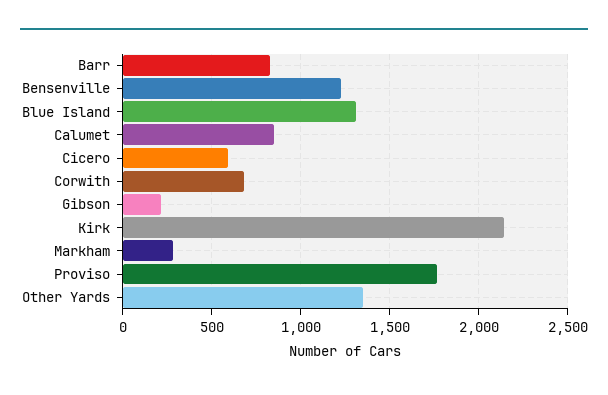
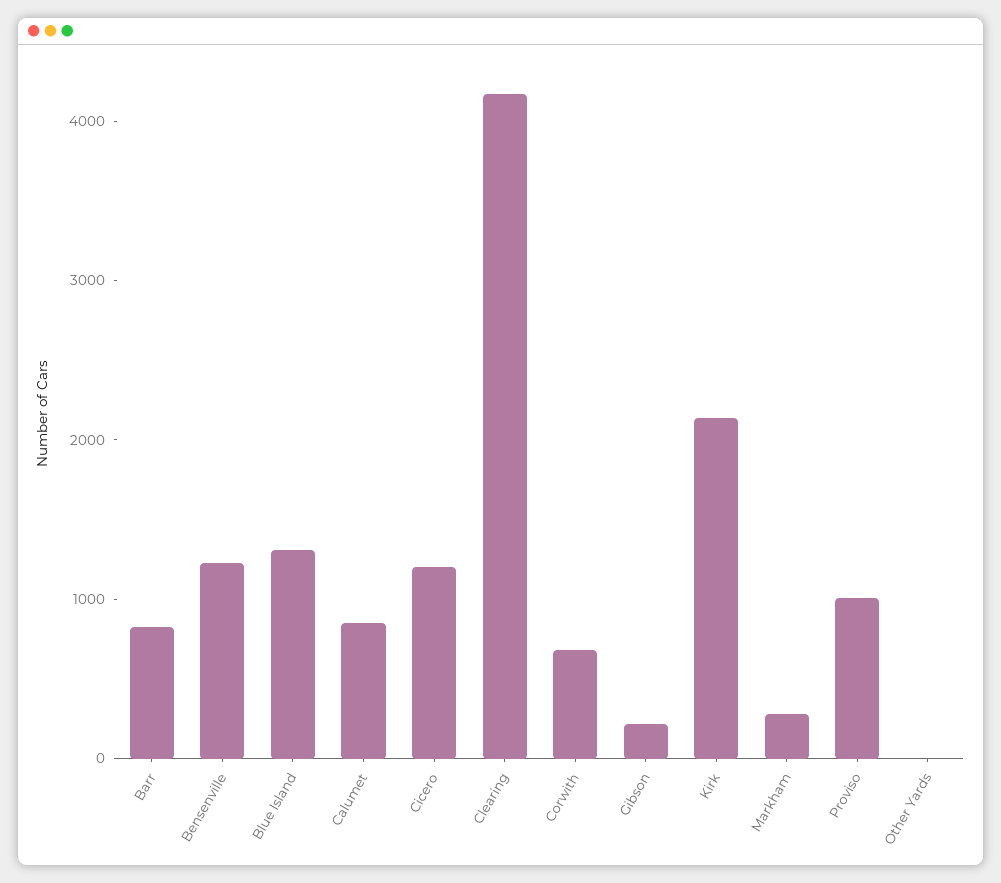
  {
    "Barr": 850,
    "Bensenville": 1250,
    "Blue Island": 1300,
    "Calumet": 850,
-   "Cicero": 600,
+   "Cicero": 1200,
    "Corwith": 700,
    "Gibson": 200,
    "Kirk": 2150,
    "Markham": 300,
-   "Proviso": 1750,
+   "Proviso": 1000,
-   "Other Yards": 1350
+   "Other Yards": 0,
+   "Clearing": 4200
  }

